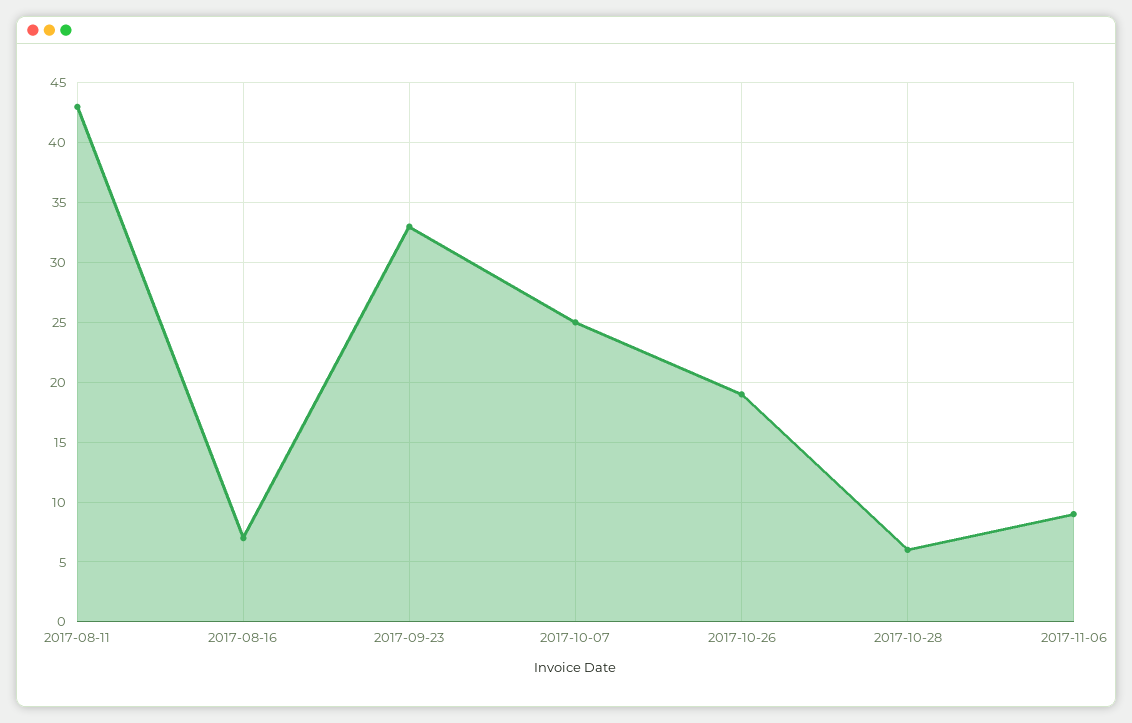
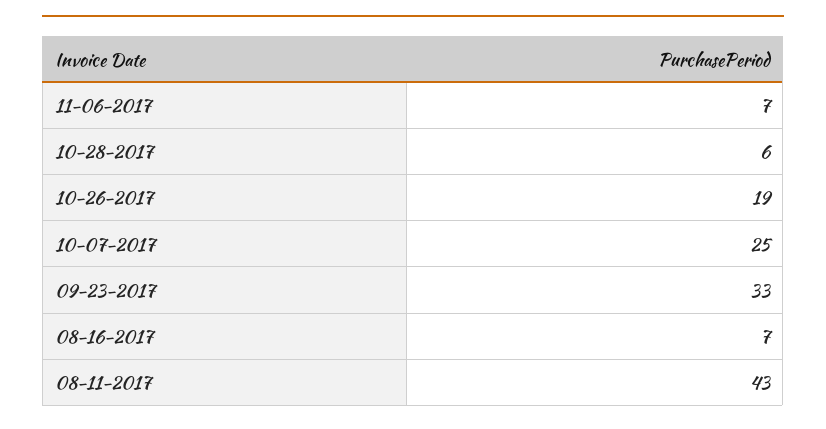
  {
    "2017-08-11": 43,
    "2017-08-16": 7,
    "2017-09-23": 33,
    "2017-10-07": 25,
    "2017-10-26": 19,
    "2017-10-28": 6,
-   "2017-11-06": 9
+   "2017-11-06": 7
  }

